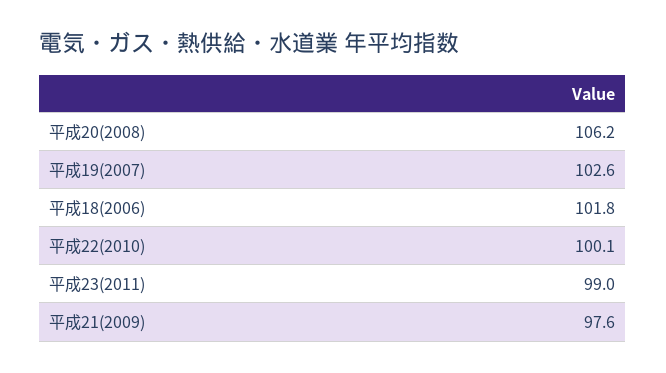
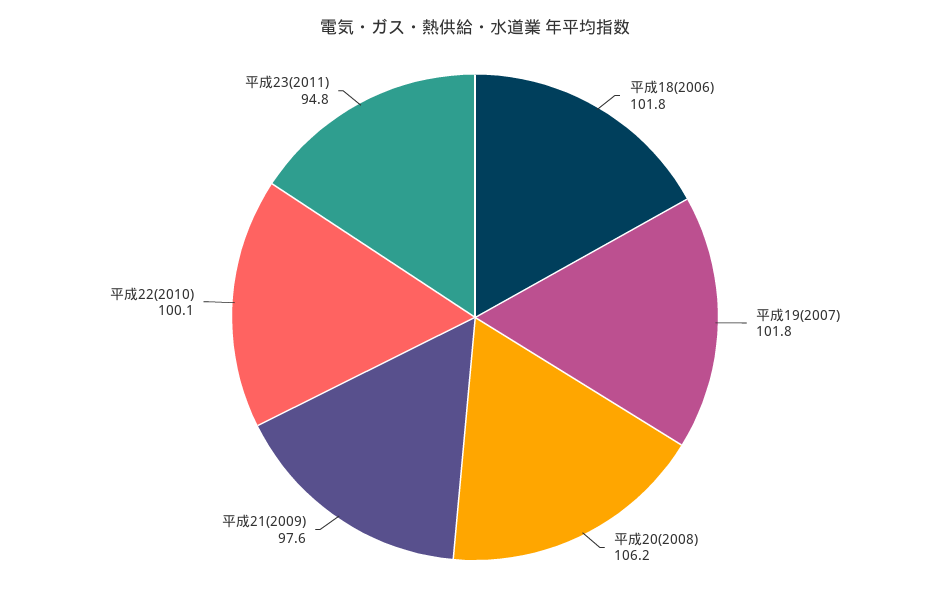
  {
    "平成20(2008)": 106.2,
-   "平成19(2007)": 102.6,
+   "平成19(2007)": 101.8,
    "平成18(2006)": 101.8,
    "平成22(2010)": 100.1,
-   "平成23(2011)": 99,
+   "平成23(2011)": 94.8,
    "平成21(2009)": 97.6
  }

